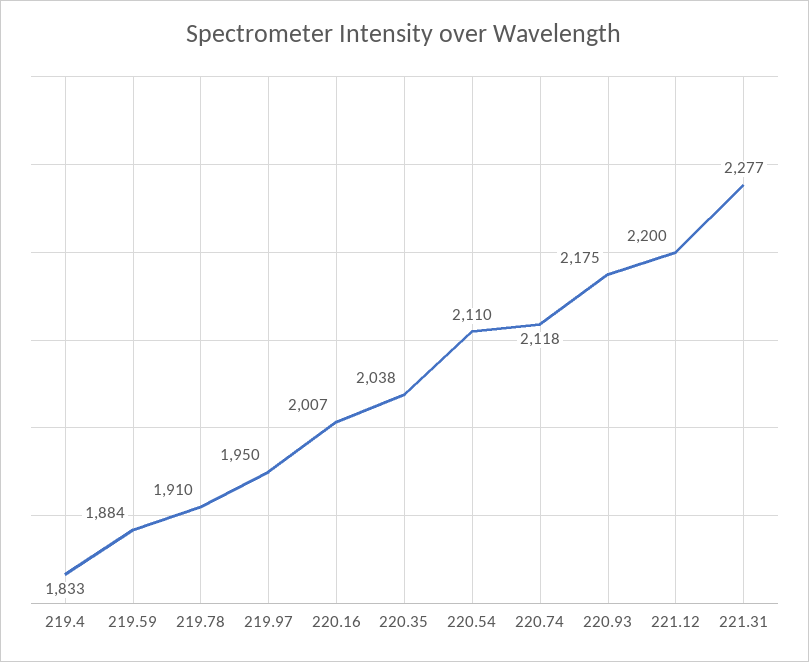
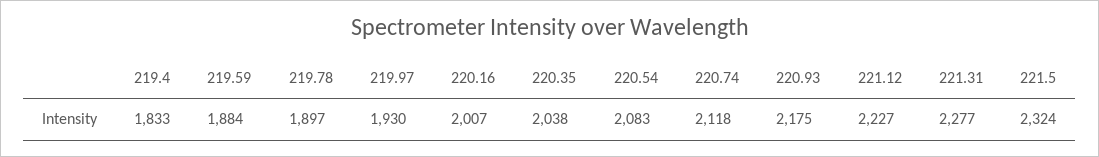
  {
    "219.4": 1833,
    "219.59": 1884,
-   "219.78": 1910,
+   "219.78": 1897,
-   "219.97": 1950,
+   "219.97": 1930,
    "220.16": 2007,
    "220.35": 2038,
-   "220.54": 2110,
+   "220.54": 2083,
    "220.74": 2118,
    "220.93": 2175,
-   "221.12": 2200,
+   "221.12": 2227,
-   "221.31": 2277
+   "221.31": 2277,
+   "221.5": 2324
  }

